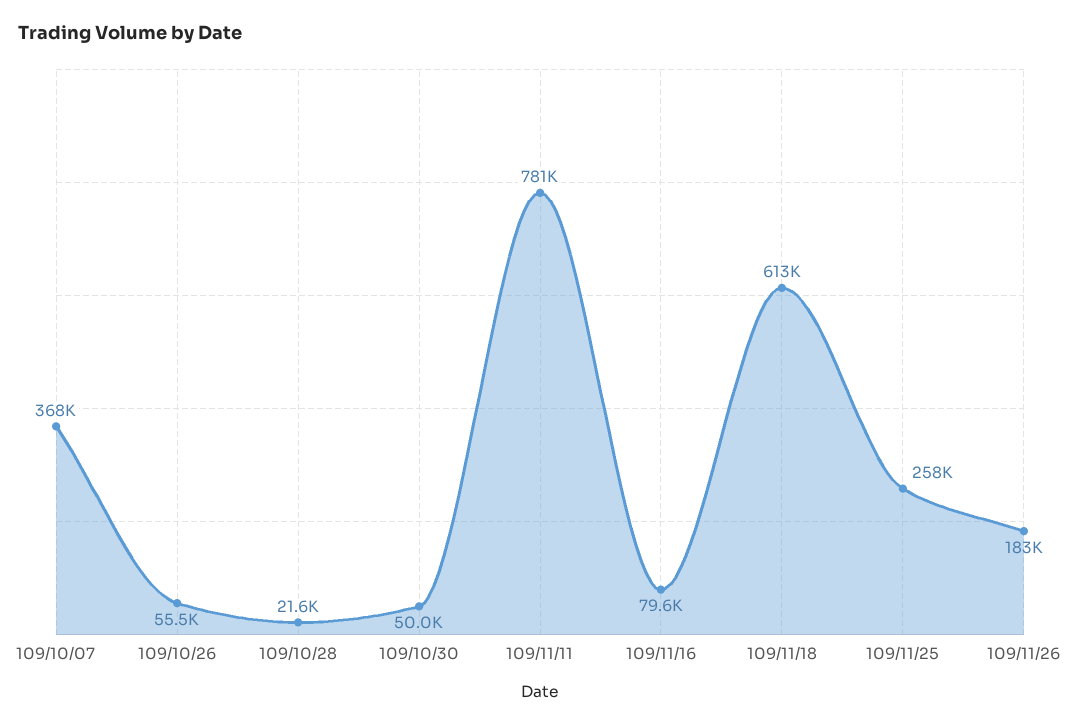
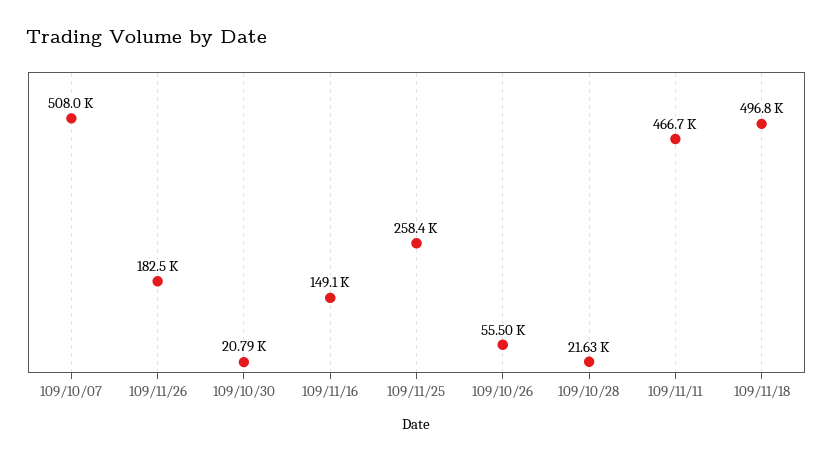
  {
-   "109/10/07": 368000,
+   "109/10/07": 508000,
    "109/10/26": 55500,
    "109/10/28": 21630,
-   "109/10/30": 50000,
+   "109/10/30": 20790,
-   "109/11/11": 781000,
+   "109/11/11": 466700,
-   "109/11/16": 79600,
+   "109/11/16": 149100,
-   "109/11/18": 613000,
+   "109/11/18": 496800,
    "109/11/25": 258400,
    "109/11/26": 182500
  }

